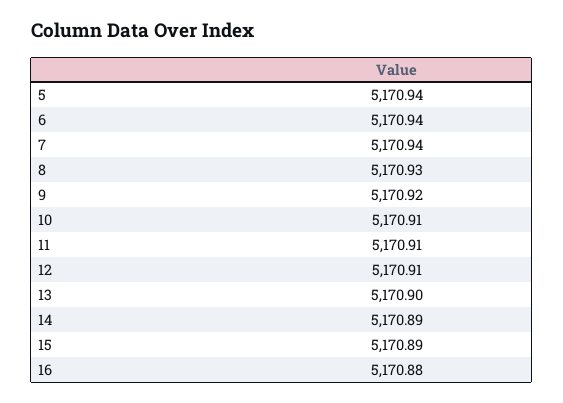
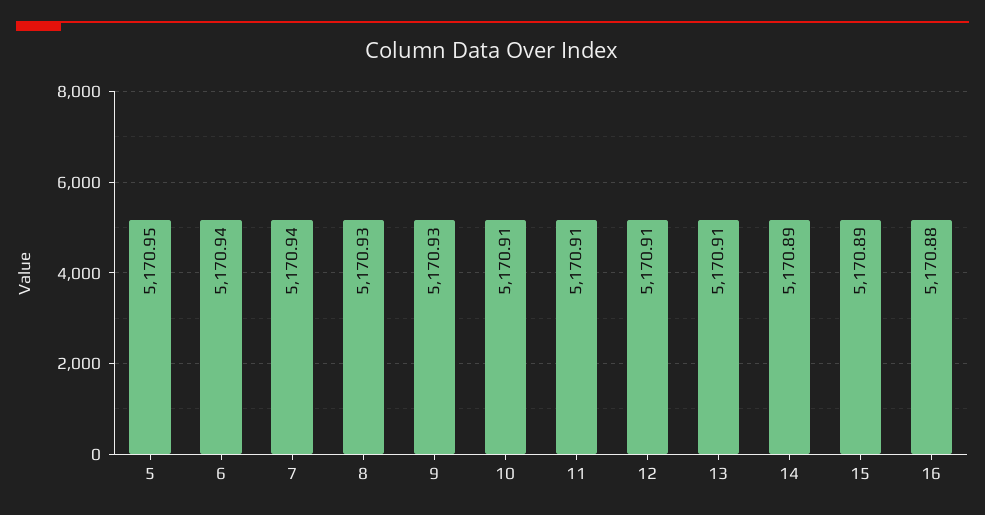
  {
-   "5": 5170.94,
+   "5": 5170.95,
    "6": 5170.94,
    "7": 5170.94,
    "8": 5170.93,
-   "9": 5170.92,
+   "9": 5170.93,
    "10": 5170.91,
    "11": 5170.91,
    "12": 5170.91,
-   "13": 5170.9,
+   "13": 5170.91,
    "14": 5170.89,
    "15": 5170.89,
    "16": 5170.88
  }

